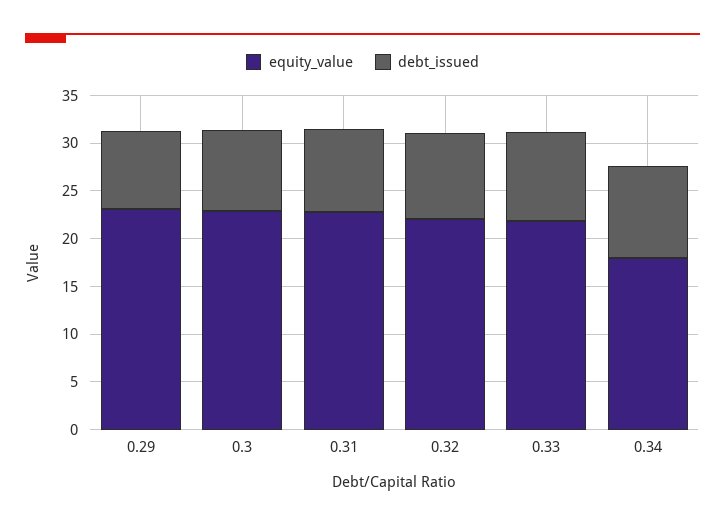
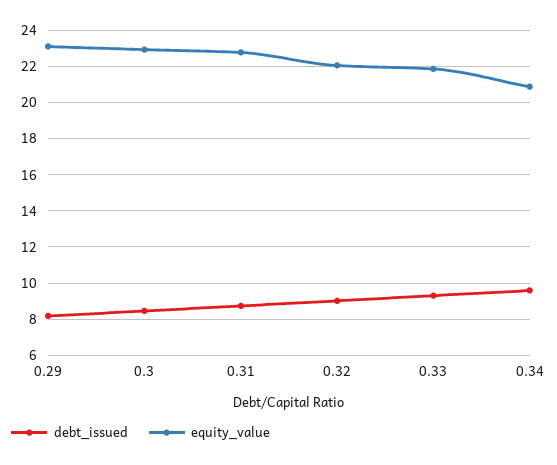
  {
    "equity_value": {
      "0.29": 23,
      "0.3": 23,
      "0.31": 23,
      "0.32": 22,
      "0.33": 22,
-     "0.34": 18
+     "0.34": 21
    },
    "debt_issued": {
      "0.29": 8,
      "0.3": 8.5,
      "0.31": 8.5,
      "0.32": 9,
      "0.33": 9.5,
      "0.34": 9.5
    }
  }

